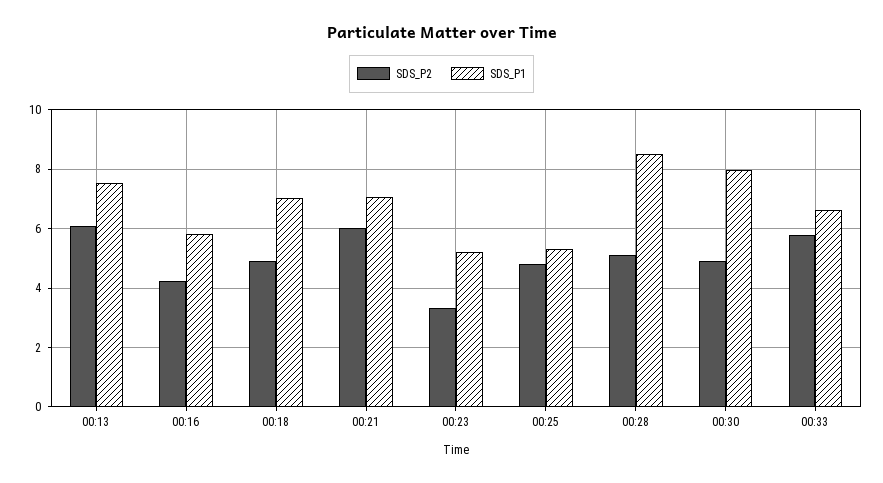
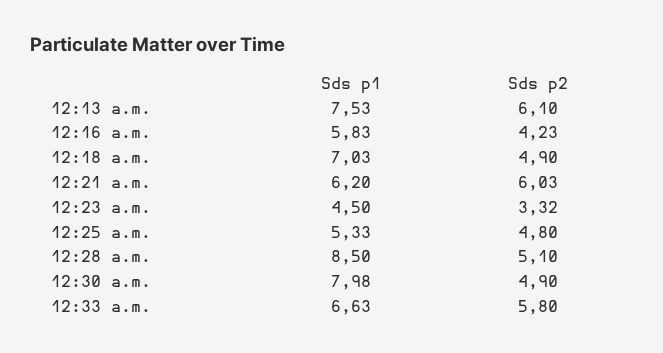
  {
    "SDS_P2": {
      "00:13": 6.1,
      "00:16": 4.23,
      "00:18": 4.9,
      "00:21": 6.03,
      "00:23": 3.32,
      "00:25": 4.8,
      "00:28": 5.1,
      "00:30": 4.9,
      "00:33": 5.8
    },
    "SDS_P1": {
      "00:13": 7.53,
      "00:16": 5.83,
      "00:18": 7.03,
-     "00:21": 7,
+     "00:21": 6.2,
-     "00:23": 5.25,
+     "00:23": 4.5,
      "00:25": 5.33,
      "00:28": 8.5,
      "00:30": 7.98,
      "00:33": 6.63
    }
  }

